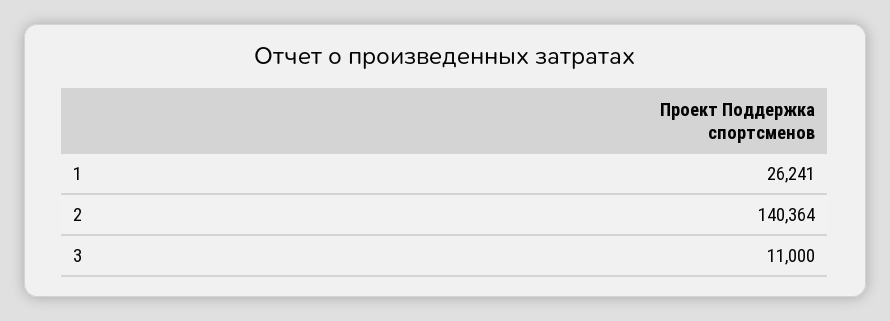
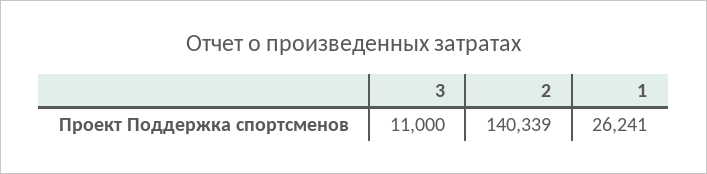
  {
    "1": 26241,
-   "2": 140364,
+   "2": 140339,
    "3": 11000
  }

